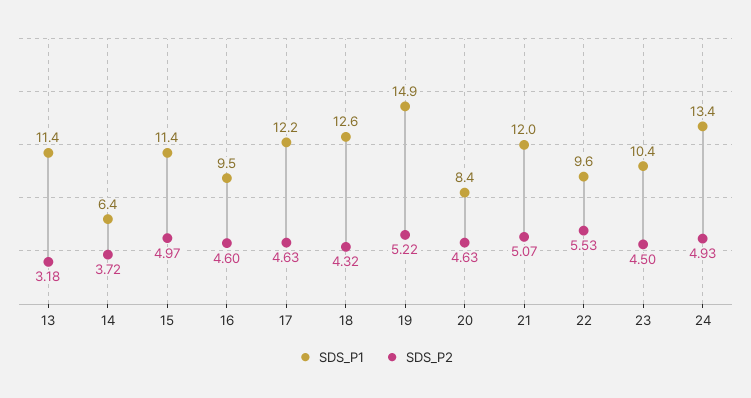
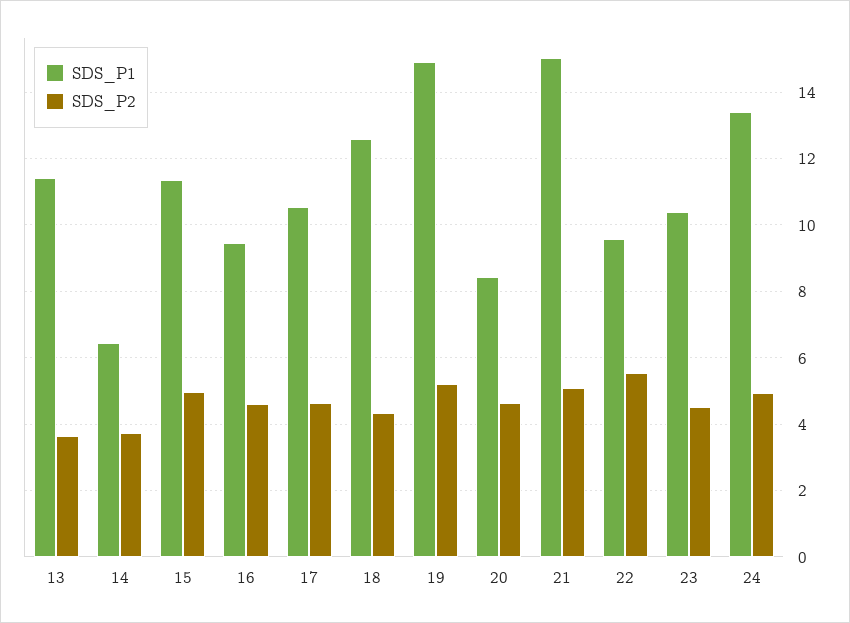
  {
    "SDS_P1": {
      "13": 11.4,
      "14": 6.4,
      "15": 11.4,
      "16": 9.5,
-     "17": 12.2,
+     "17": 10.6,
      "18": 12.6,
      "19": 14.9,
      "20": 8.4,
-     "21": 12,
+     "21": 15,
      "22": 9.6,
      "23": 10.4,
      "24": 13.4
    },
    "SDS_P2": {
-     "13": 3.18,
+     "13": 3.6,
      "14": 3.72,
      "15": 4.97,
      "16": 4.6,
      "17": 4.63,
      "18": 4.32,
      "19": 5.22,
      "20": 4.63,
      "21": 5.07,
      "22": 5.53,
      "23": 4.5,
      "24": 4.93
    }
  }

